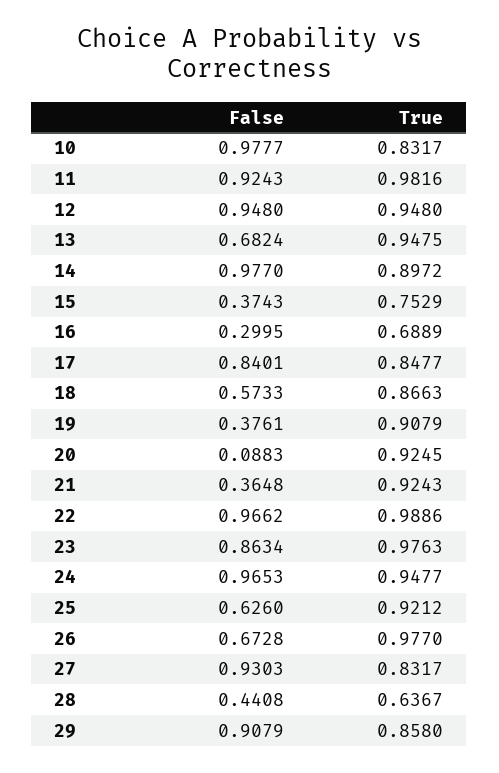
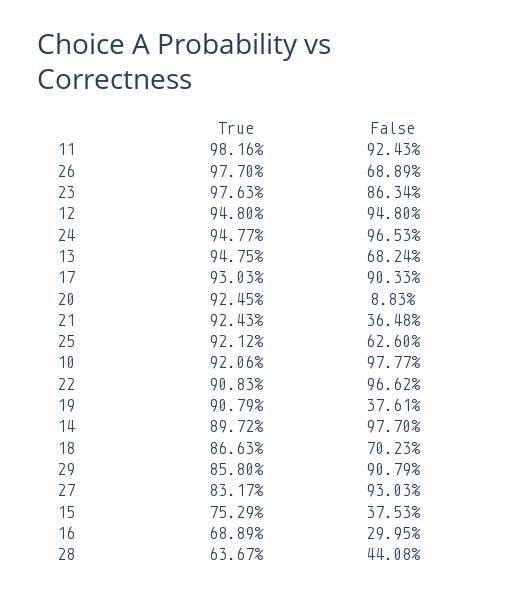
  {
    "False": {
      "10": 0.9777,
      "11": 0.9243,
      "12": 0.948,
      "13": 0.6824,
      "14": 0.977,
-     "15": 0.3743,
+     "15": 0.3753,
      "16": 0.2995,
-     "17": 0.8401,
+     "17": 0.9033,
-     "18": 0.5733,
+     "18": 0.7023,
      "19": 0.3761,
      "20": 0.0883,
      "21": 0.3648,
      "22": 0.9662,
      "23": 0.8634,
      "24": 0.9653,
      "25": 0.626,
-     "26": 0.6728,
+     "26": 0.6889,
      "27": 0.9303,
      "28": 0.4408,
      "29": 0.9079
    },
    "True": {
-     "10": 0.8317,
+     "10": 0.9206,
      "11": 0.9816,
      "12": 0.948,
      "13": 0.9475,
      "14": 0.8972,
      "15": 0.7529,
      "16": 0.6889,
-     "17": 0.8477,
+     "17": 0.9303,
      "18": 0.8663,
      "19": 0.9079,
      "20": 0.9245,
      "21": 0.9243,
-     "22": 0.9886,
+     "22": 0.9083,
      "23": 0.9763,
      "24": 0.9477,
      "25": 0.9212,
      "26": 0.977,
      "27": 0.8317,
      "28": 0.6367,
      "29": 0.858
    }
  }

